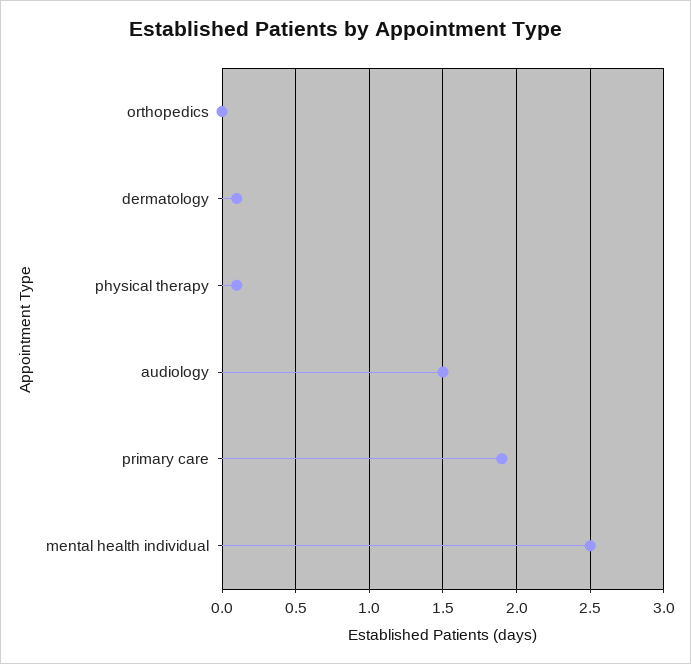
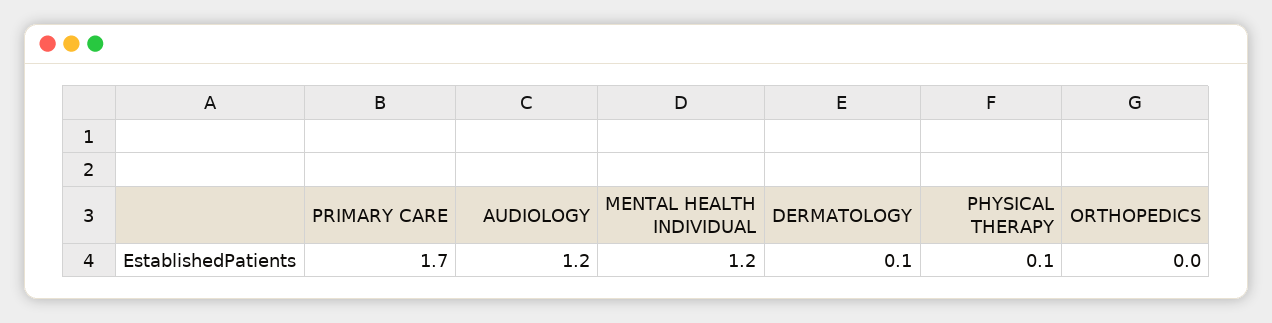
  {
    "orthopedics": 0,
    "dermatology": 0.1,
    "physical therapy": 0.1,
-   "audiology": 1.5,
+   "audiology": 1.2,
-   "primary care": 1.9,
+   "primary care": 1.7,
-   "mental health individual": 2.5
+   "mental health individual": 1.2
  }

